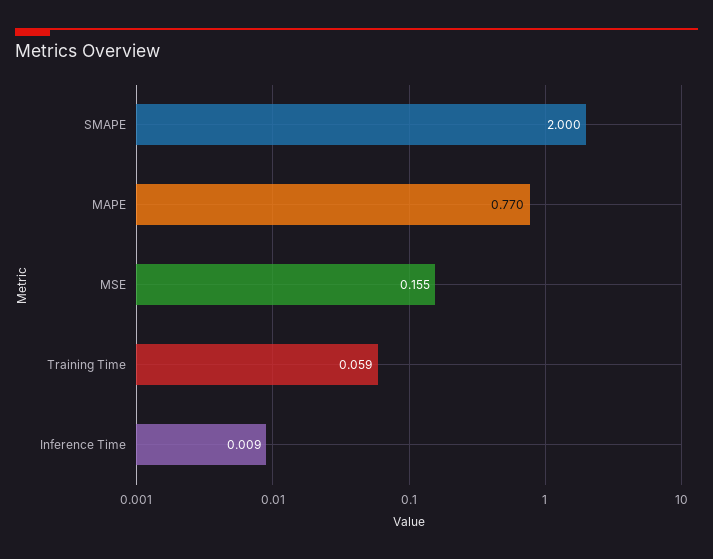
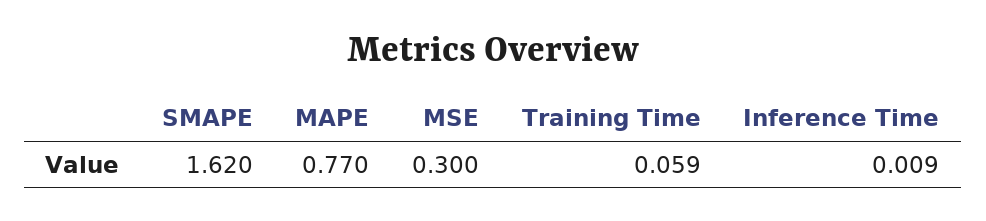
  {
-   "SMAPE": 2,
+   "SMAPE": 1.62,
    "MAPE": 0.77,
-   "MSE": 0.155,
+   "MSE": 0.3,
    "Training Time": 0.059,
    "Inference Time": 0.009
  }

